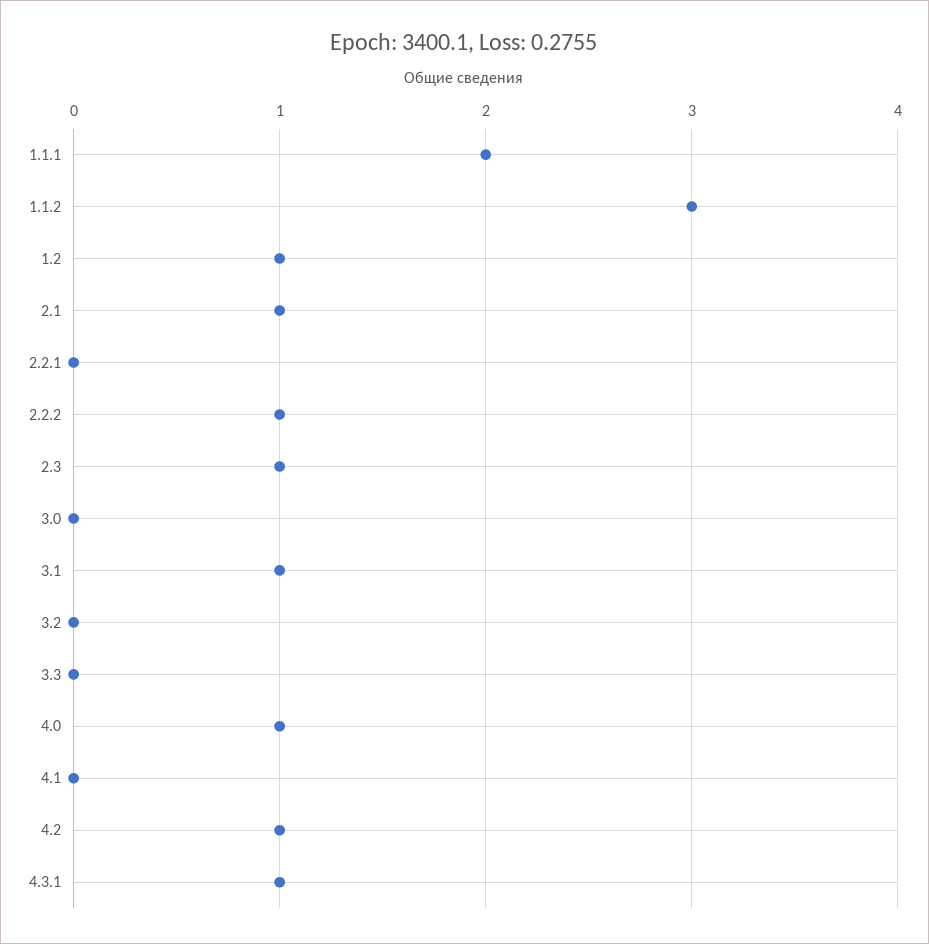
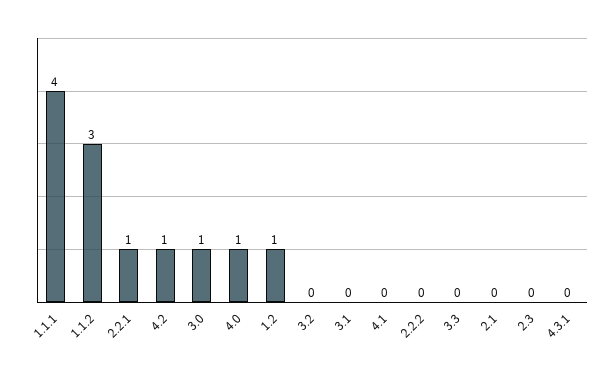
  {
-   "1.1.1": 2,
+   "1.1.1": 4,
    "1.1.2": 3,
    "1.2": 1,
-   "2.1": 1,
+   "2.1": 0,
-   "2.2.1": 0,
+   "2.2.1": 1,
-   "2.2.2": 1,
+   "2.2.2": 0,
-   "2.3": 1,
+   "2.3": 0,
-   "3.0": 0,
+   "3.0": 1,
-   "3.1": 1,
+   "3.1": 0,
    "3.2": 0,
    "3.3": 0,
    "4.0": 1,
    "4.1": 0,
    "4.2": 1,
-   "4.3.1": 1
+   "4.3.1": 0
  }

